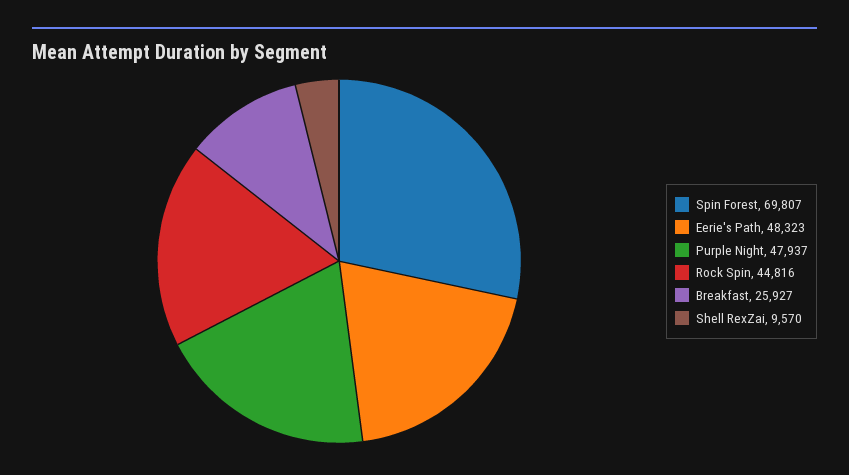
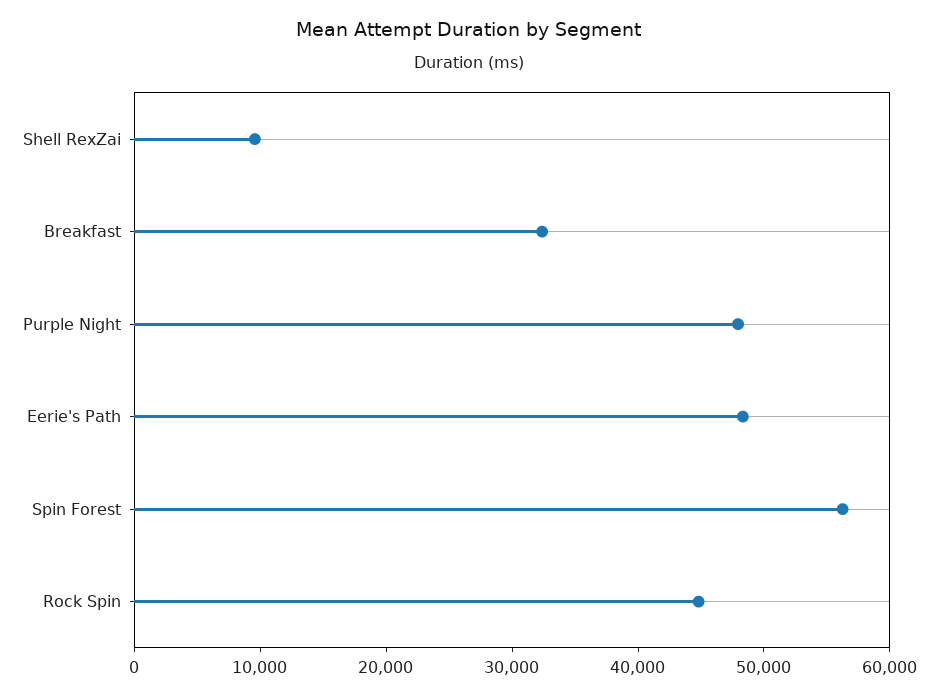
  {
-   "Spin Forest": 69807,
+   "Spin Forest": 56000,
    "Eerie's Path": 48323,
    "Purple Night": 47937,
    "Rock Spin": 44816,
-   "Breakfast": 25927,
+   "Breakfast": 32000,
    "Shell RexZai": 9570
  }

